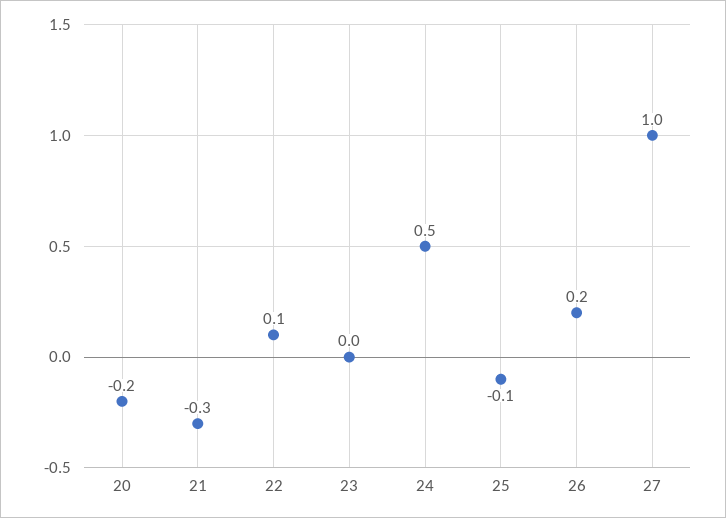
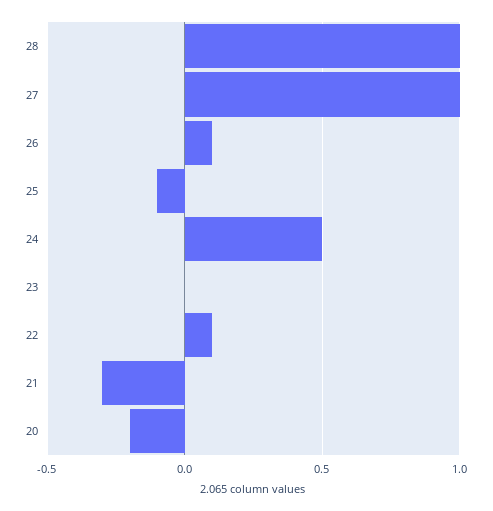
  {
    "20": -0.2,
    "21": -0.3,
    "22": 0.1,
    "23": 0,
    "24": 0.5,
    "25": -0.1,
-   "26": 0.2,
+   "26": 0.1,
-   "27": 1
+   "27": 1,
+   "28": 1
  }

